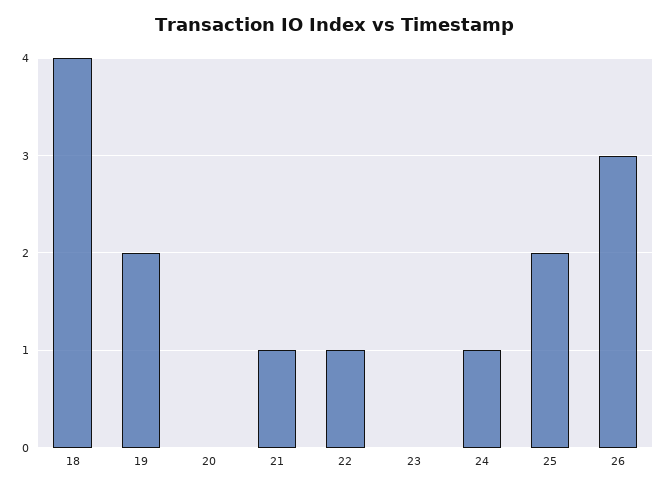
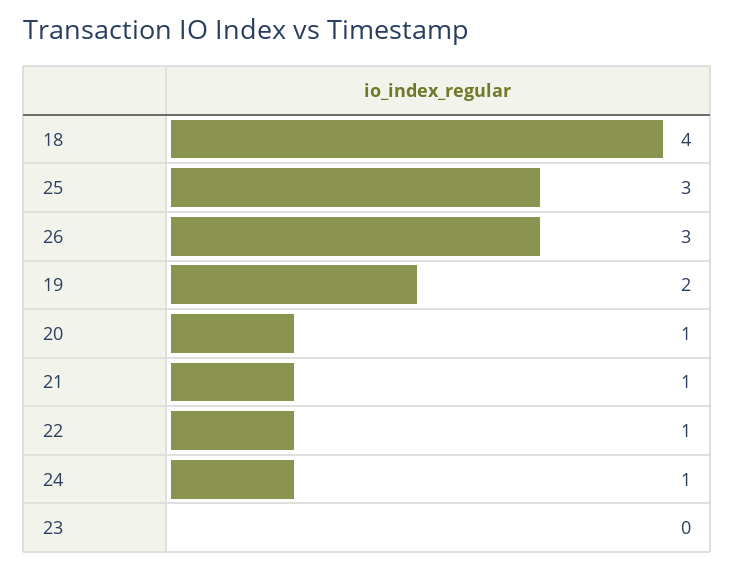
  {
    "18": 4,
    "19": 2,
-   "20": 0,
+   "20": 1,
    "21": 1,
    "22": 1,
    "23": 0,
    "24": 1,
-   "25": 2,
+   "25": 3,
    "26": 3
  }

